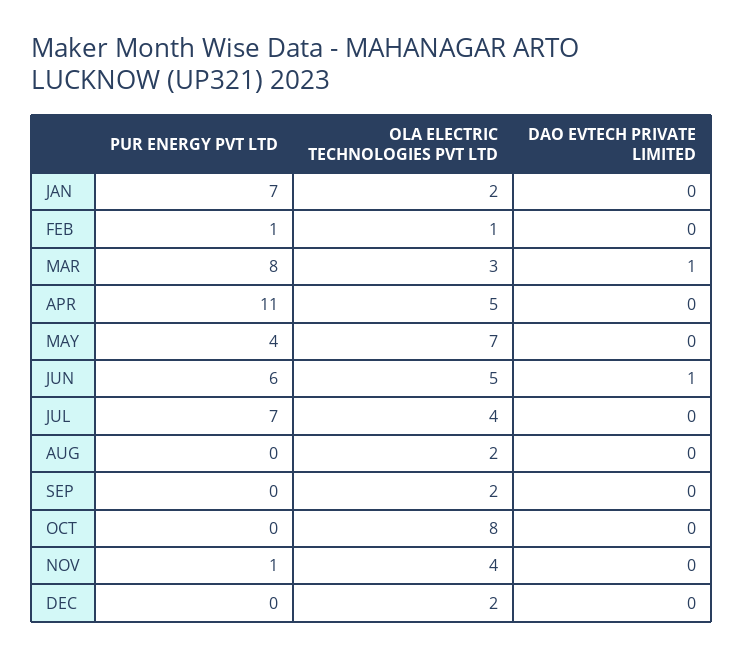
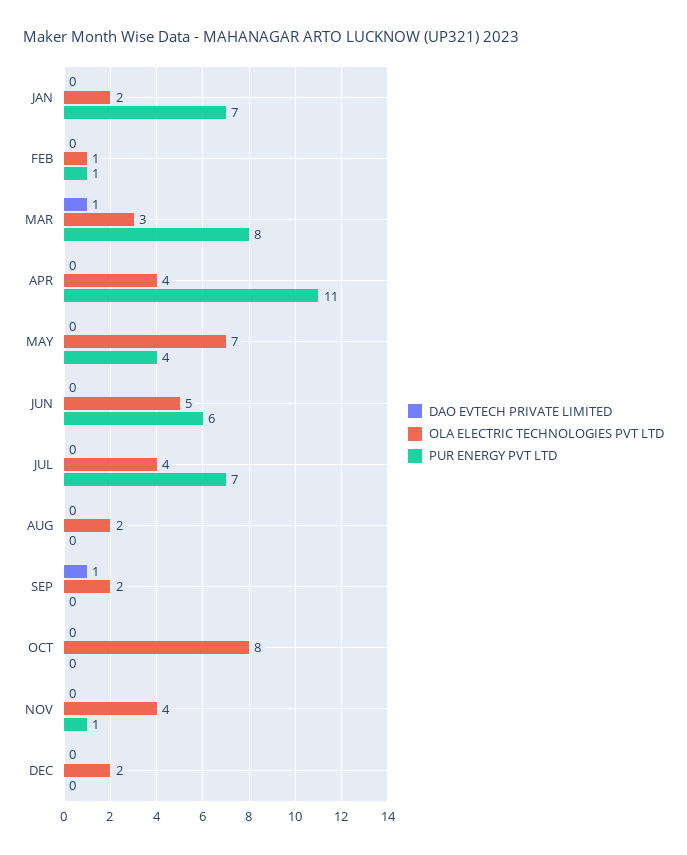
  {
    "PUR ENERGY PVT LTD": {
      "JAN": 7,
      "FEB": 1,
      "MAR": 8,
      "APR": 11,
      "MAY": 4,
      "JUN": 6,
      "JUL": 7,
      "AUG": 0,
      "SEP": 0,
      "OCT": 0,
      "NOV": 1,
      "DEC": 0
    },
    "OLA ELECTRIC TECHNOLOGIES PVT LTD": {
      "JAN": 2,
      "FEB": 1,
      "MAR": 3,
-     "APR": 5,
+     "APR": 4,
      "MAY": 7,
      "JUN": 5,
      "JUL": 4,
      "AUG": 2,
      "SEP": 2,
      "OCT": 8,
      "NOV": 4,
      "DEC": 2
    },
    "DAO EVTECH PRIVATE LIMITED": {
      "JAN": 0,
      "FEB": 0,
      "MAR": 1,
      "APR": 0,
      "MAY": 0,
-     "JUN": 1,
+     "JUN": 0,
      "JUL": 0,
      "AUG": 0,
-     "SEP": 0,
+     "SEP": 1,
      "OCT": 0,
      "NOV": 0,
      "DEC": 0
    }
  }

